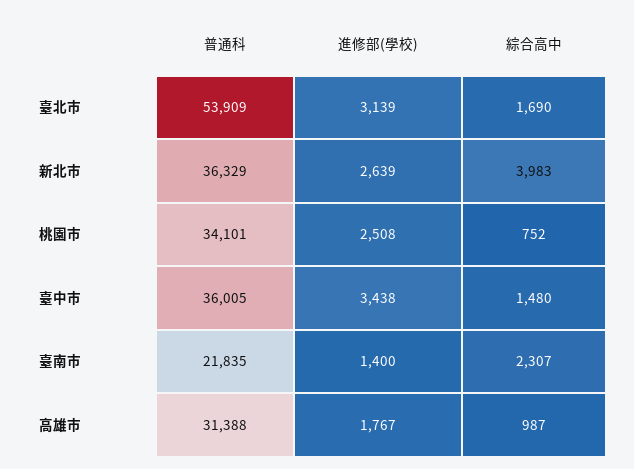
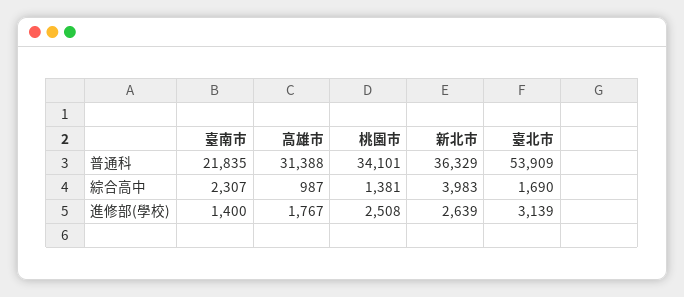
  {
    "普通科": {
      "臺北市": 53909,
      "新北市": 36329,
      "桃園市": 34101,
-     "臺中市": 36005,
      "臺南市": 21835,
      "高雄市": 31388
    },
    "進修部(學校)": {
      "臺北市": 3139,
      "新北市": 2639,
      "桃園市": 2508,
-     "臺中市": 3438,
      "臺南市": 1400,
      "高雄市": 1767
    },
    "綜合高中": {
      "臺北市": 1690,
      "新北市": 3983,
-     "桃園市": 752,
+     "桃園市": 1381,
-     "臺中市": 1480,
      "臺南市": 2307,
      "高雄市": 987
    }
  }

